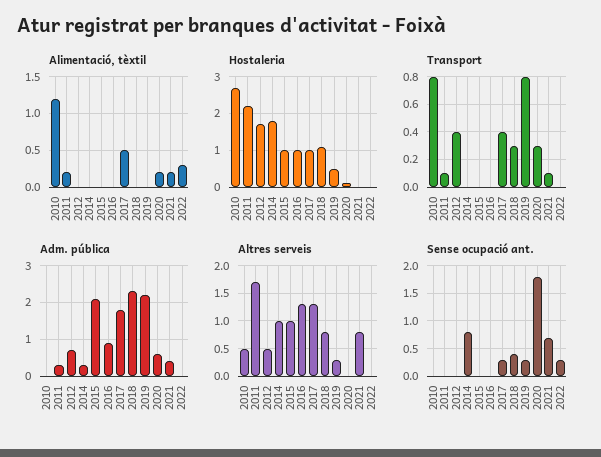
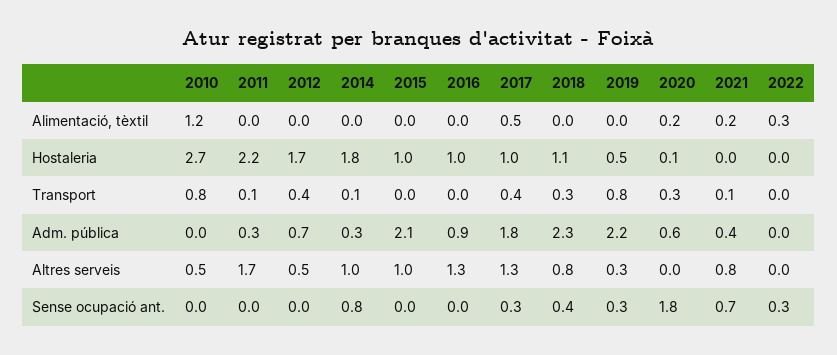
  {
    "Alimentació, tèxtil": {
      "2010": 1.2,
-     "2011": 0.2,
+     "2011": 0,
      "2012": 0,
      "2014": 0,
      "2015": 0,
      "2016": 0,
      "2017": 0.5,
      "2018": 0,
      "2019": 0,
      "2020": 0.2,
      "2021": 0.2,
      "2022": 0.3
    },
    "Hostaleria": {
      "2010": 2.7,
      "2011": 2.2,
      "2012": 1.7,
      "2014": 1.8,
      "2015": 1,
      "2016": 1,
      "2017": 1,
      "2018": 1.1,
      "2019": 0.5,
      "2020": 0.1,
      "2021": 0,
      "2022": 0
    },
    "Transport": {
      "2010": 0.8,
      "2011": 0.1,
      "2012": 0.4,
-     "2014": 0,
+     "2014": 0.1,
      "2015": 0,
      "2016": 0,
      "2017": 0.4,
      "2018": 0.3,
      "2019": 0.8,
      "2020": 0.3,
      "2021": 0.1,
      "2022": 0
    },
    "Adm. pública": {
      "2010": 0,
      "2011": 0.3,
      "2012": 0.7,
      "2014": 0.3,
      "2015": 2.1,
      "2016": 0.9,
      "2017": 1.8,
      "2018": 2.3,
      "2019": 2.2,
      "2020": 0.6,
      "2021": 0.4,
      "2022": 0
    },
    "Altres serveis": {
      "2010": 0.5,
      "2011": 1.7,
      "2012": 0.5,
      "2014": 1,
      "2015": 1,
      "2016": 1.3,
      "2017": 1.3,
      "2018": 0.8,
      "2019": 0.3,
      "2020": 0,
      "2021": 0.8,
      "2022": 0
    },
    "Sense ocupació ant.": {
      "2010": 0,
      "2011": 0,
      "2012": 0,
      "2014": 0.8,
      "2015": 0,
      "2016": 0,
      "2017": 0.3,
      "2018": 0.4,
      "2019": 0.3,
      "2020": 1.8,
      "2021": 0.7,
      "2022": 0.3
    }
  }

